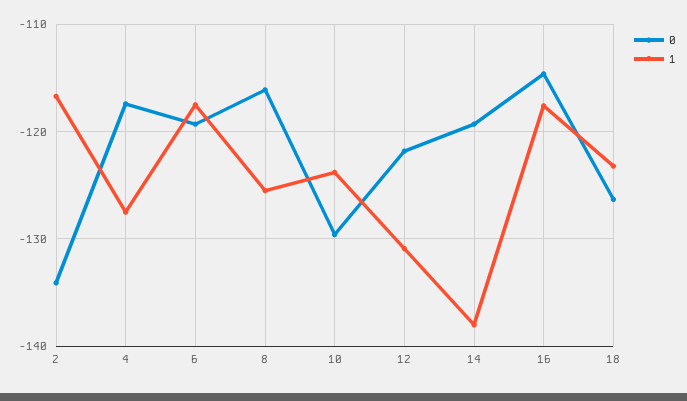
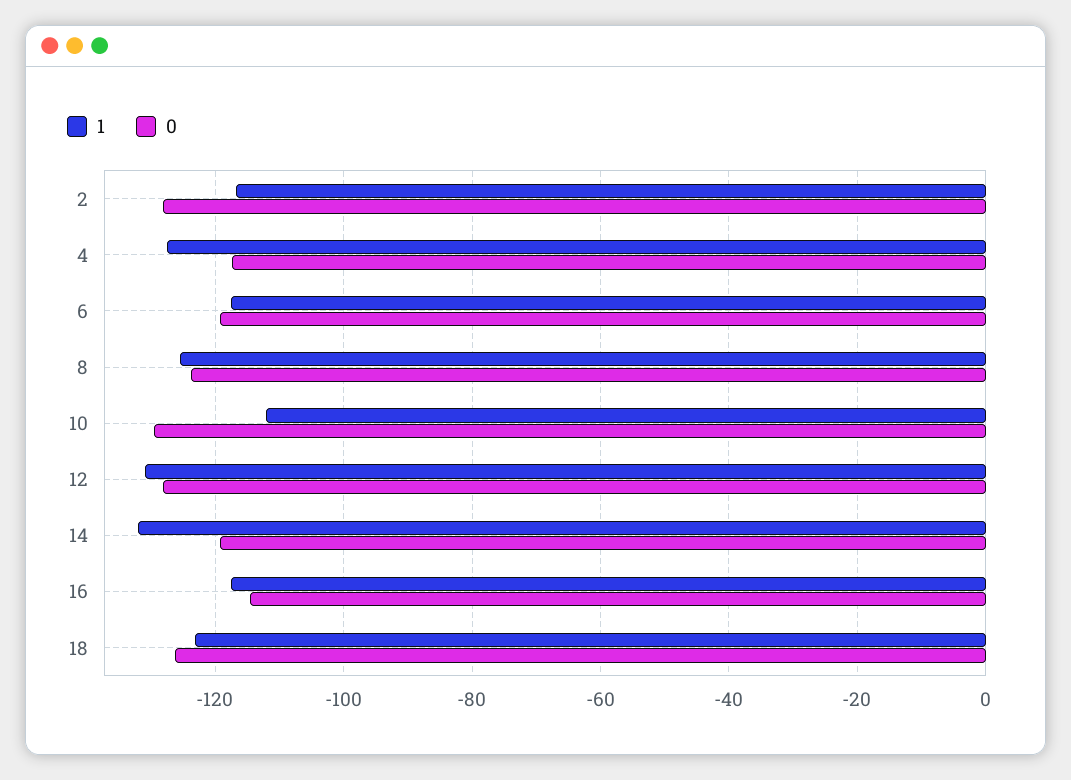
  {
    "0": {
-     "2": -134,
+     "2": -128,
      "4": -117,
      "6": -119,
-     "8": -116,
+     "8": -124,
      "10": -130,
-     "12": -122,
+     "12": -128,
      "14": -119,
      "16": -115,
      "18": -126
    },
    "1": {
      "2": -117,
      "4": -128,
      "6": -118,
      "8": -126,
-     "10": -124,
+     "10": -112,
      "12": -131,
-     "14": -138,
+     "14": -132,
      "16": -118,
      "18": -123
    }
  }

